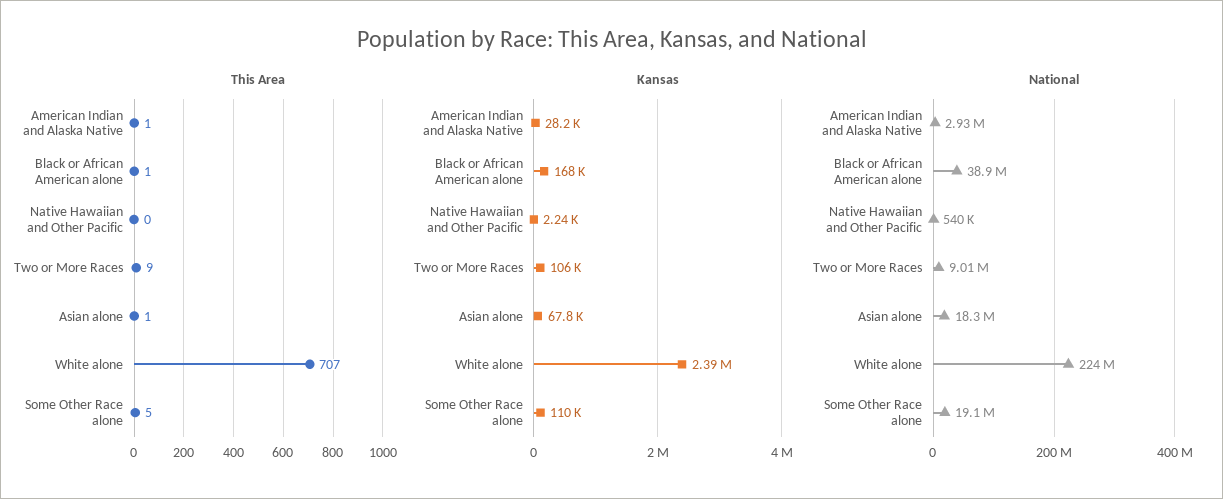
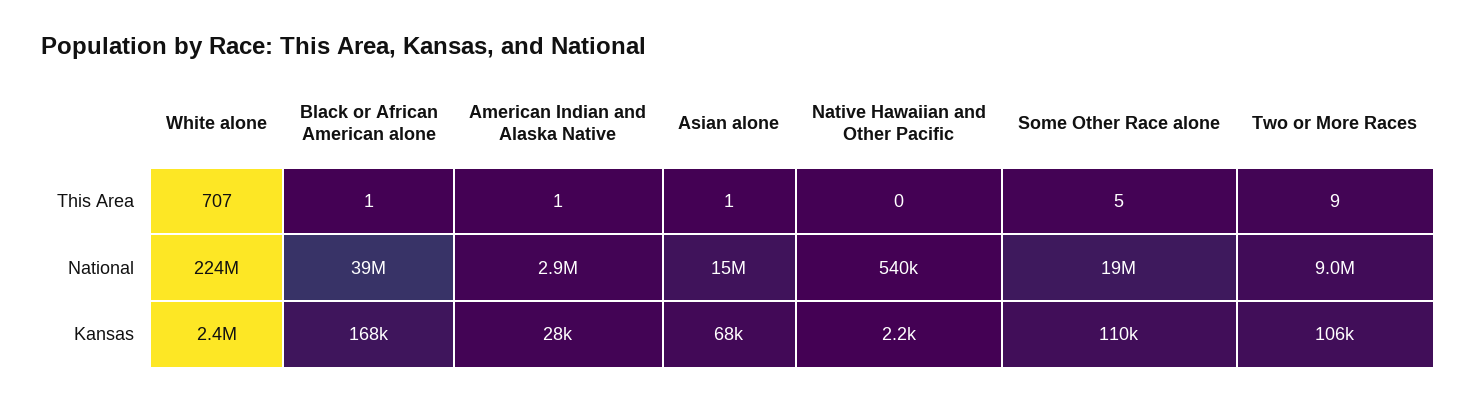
  {
    "This Area": {
      "American Indian and Alaska Native": 1,
      "Black or African American alone": 1,
      "Native Hawaiian and Other Pacific": 0,
      "Two or More Races": 9,
      "Asian alone": 1,
      "White alone": 707,
      "Some Other Race alone": 5
    },
    "Kansas": {
      "American Indian and Alaska Native": 28200,
      "Black or African American alone": 168000,
      "Native Hawaiian and Other Pacific": 2240,
      "Two or More Races": 106000,
      "Asian alone": 67800,
      "White alone": 2390000,
      "Some Other Race alone": 110000
    },
    "National": {
      "American Indian and Alaska Native": 2930000,
      "Black or African American alone": 38900000,
      "Native Hawaiian and Other Pacific": 540000,
      "Two or More Races": 9010000,
-     "Asian alone": 18300000,
+     "Asian alone": 15000000,
      "White alone": 224000000,
      "Some Other Race alone": 19100000
    }
  }

